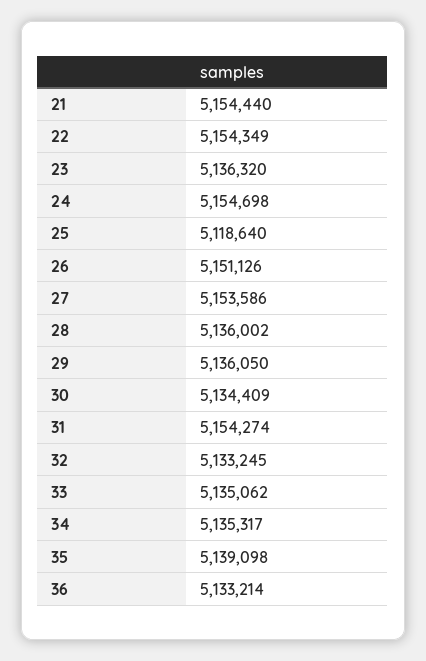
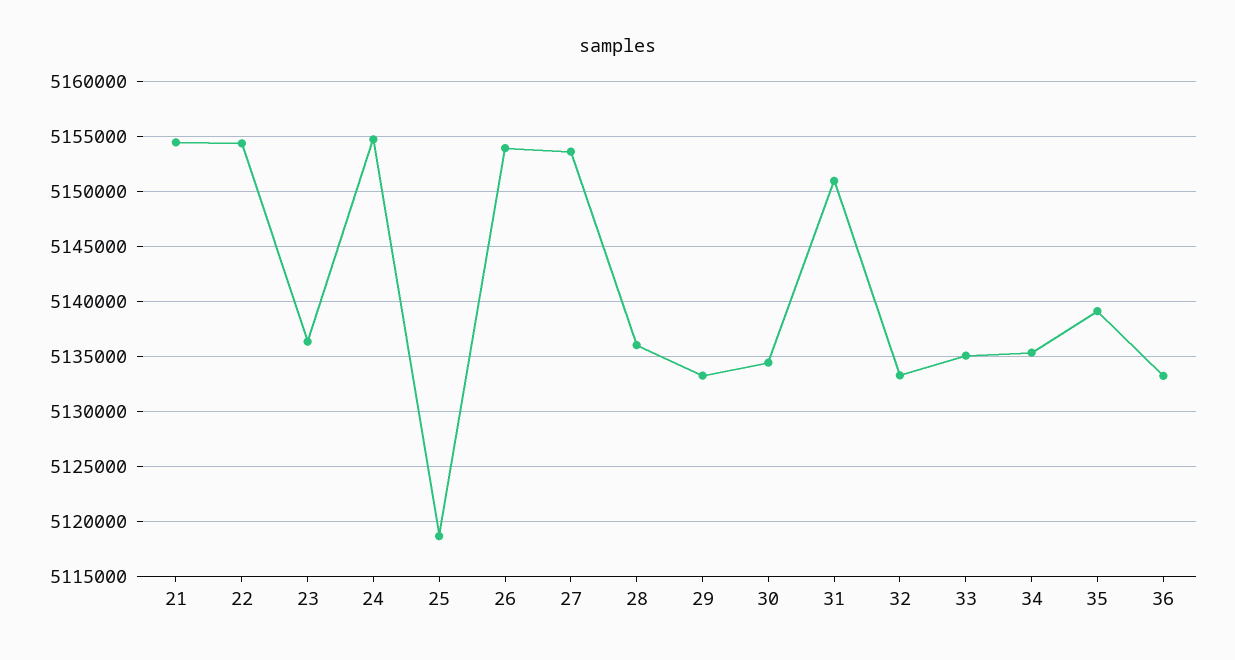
  {
    "21": 5154440,
    "22": 5154349,
    "23": 5136320,
    "24": 5154698,
    "25": 5118640,
-   "26": 5151126,
+   "26": 5154000,
    "27": 5153586,
    "28": 5136002,
-   "29": 5136050,
+   "29": 5133000,
    "30": 5134409,
-   "31": 5154274,
+   "31": 5151000,
    "32": 5133245,
    "33": 5135062,
    "34": 5135317,
    "35": 5139098,
    "36": 5133214
  }

